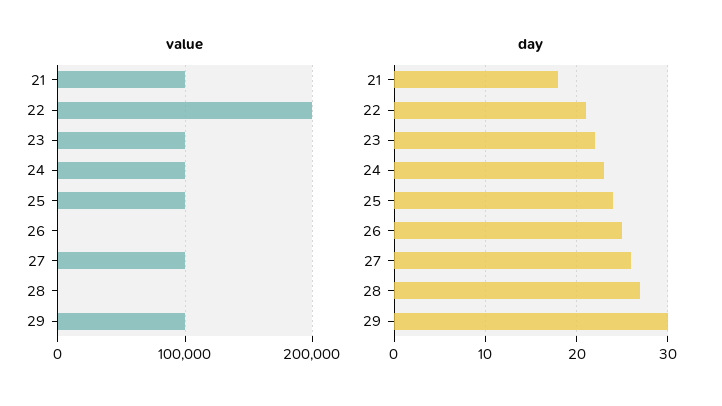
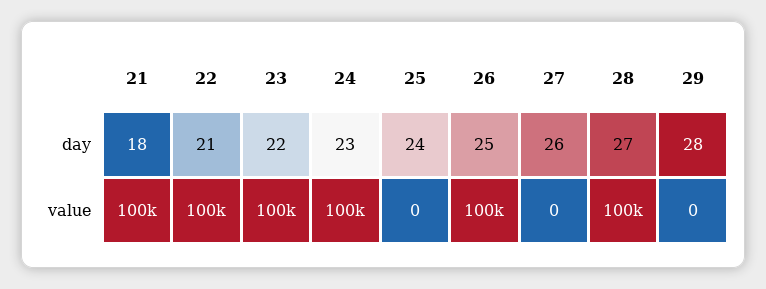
  {
    "value": {
      "21": 100000,
-     "22": 200000,
+     "22": 100000,
      "23": 100000,
      "24": 100000,
-     "25": 100000,
+     "25": 0,
-     "26": 0,
+     "26": 100000,
-     "27": 100000,
+     "27": 0,
-     "28": 0,
+     "28": 100000,
-     "29": 100000
+     "29": 0
    },
    "day": {
      "21": 18,
      "22": 21,
      "23": 22,
      "24": 23,
      "25": 24,
      "26": 25,
      "27": 26,
      "28": 27,
-     "29": 30
+     "29": 28
    }
  }

